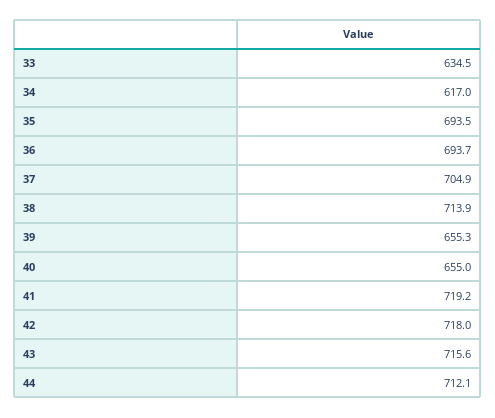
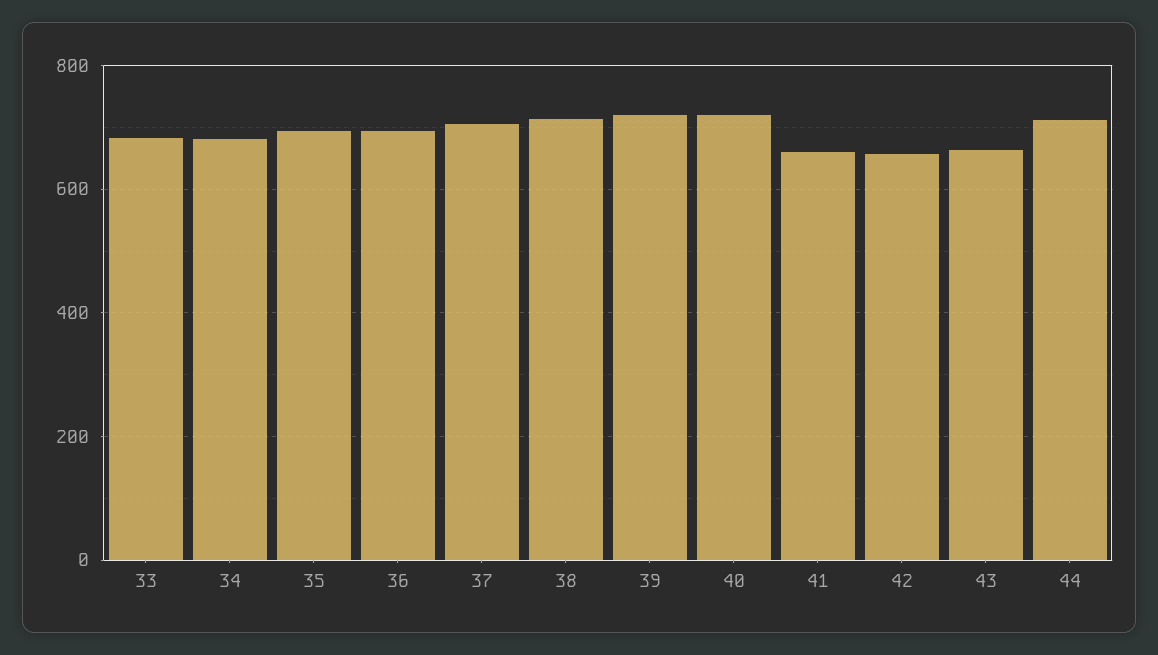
  {
-   "33": 634.5,
+   "33": 680,
-   "34": 617,
+   "34": 680,
    "35": 693.5,
    "36": 693.7,
    "37": 704.9,
    "38": 713.9,
-   "39": 655.3,
+   "39": 720,
-   "40": 655,
+   "40": 720,
-   "41": 719.2,
+   "41": 660,
-   "42": 718,
+   "42": 660,
-   "43": 715.6,
+   "43": 660,
    "44": 712.1
  }

